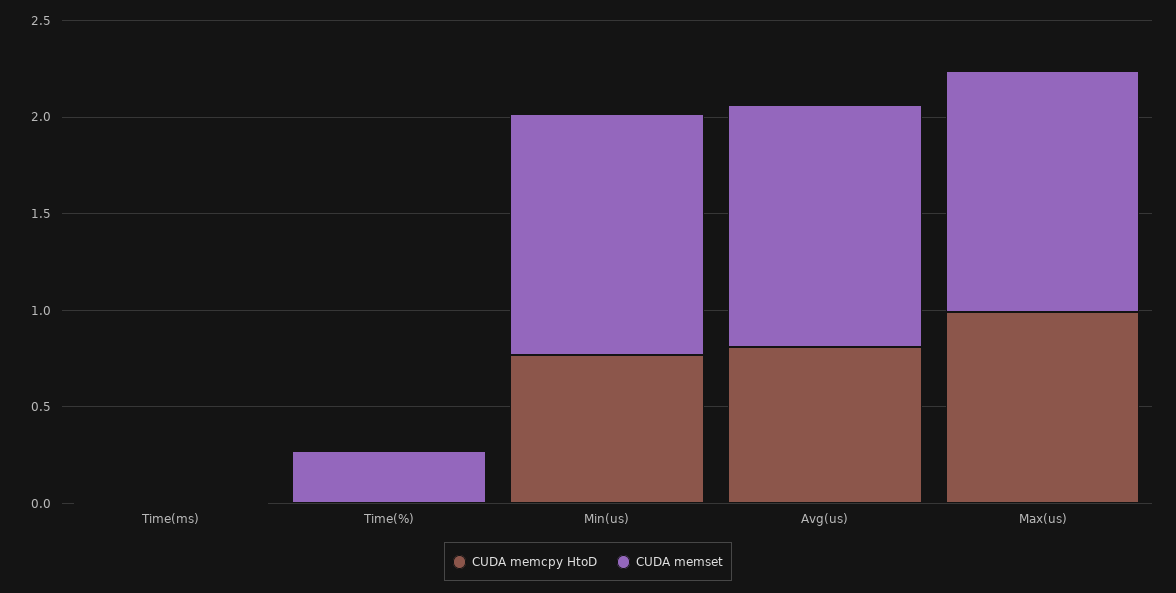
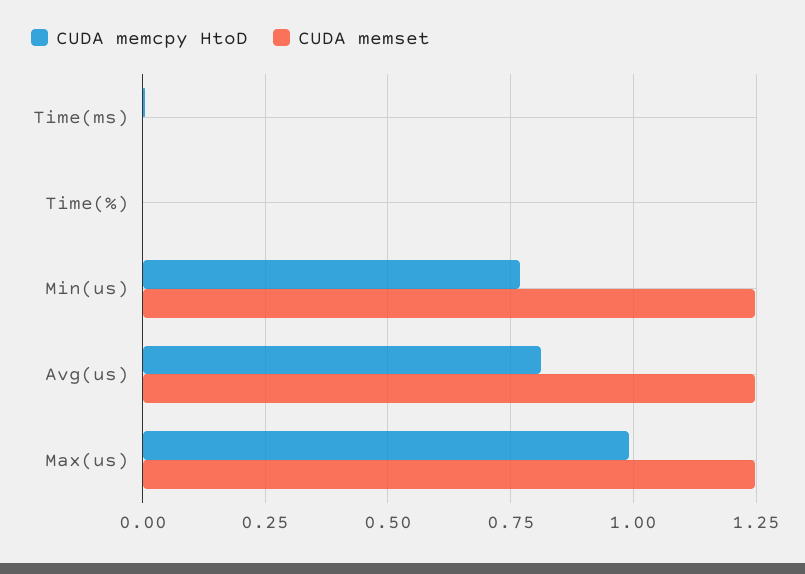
  {
    "CUDA memcpy HtoD": {
      "Time(ms)": 0,
      "Time(%)": 0,
      "Min(us)": 0.775,
      "Avg(us)": 0.8,
      "Max(us)": 1
    },
    "CUDA memset": {
      "Time(ms)": 0,
-     "Time(%)": 0.3,
+     "Time(%)": 0,
      "Min(us)": 1.25,
      "Avg(us)": 1.25,
      "Max(us)": 1.25
    }
  }

